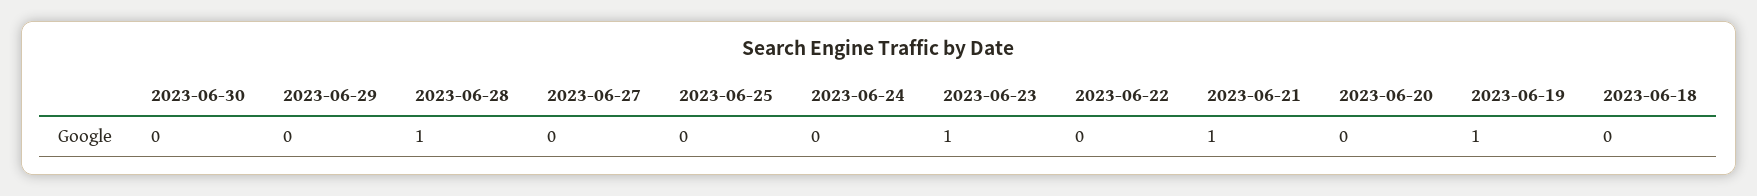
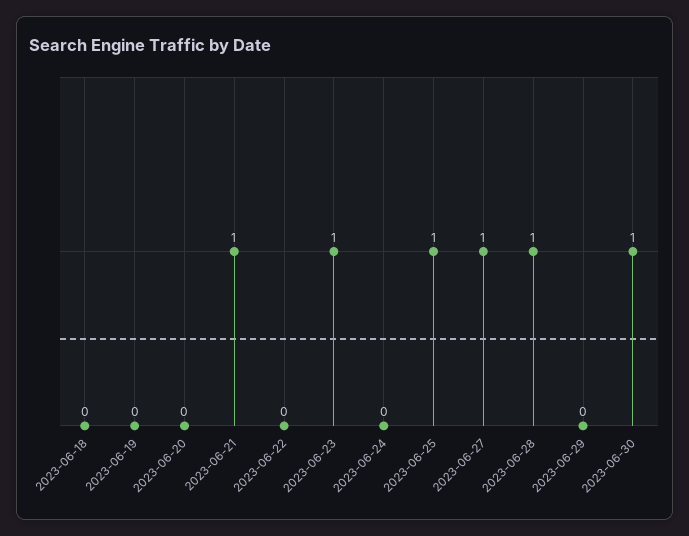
  {
-   "2023-06-30": 0,
+   "2023-06-30": 1,
    "2023-06-29": 0,
    "2023-06-28": 1,
-   "2023-06-27": 0,
+   "2023-06-27": 1,
-   "2023-06-25": 0,
+   "2023-06-25": 1,
    "2023-06-24": 0,
    "2023-06-23": 1,
    "2023-06-22": 0,
    "2023-06-21": 1,
    "2023-06-20": 0,
-   "2023-06-19": 1,
+   "2023-06-19": 0,
    "2023-06-18": 0
  }

